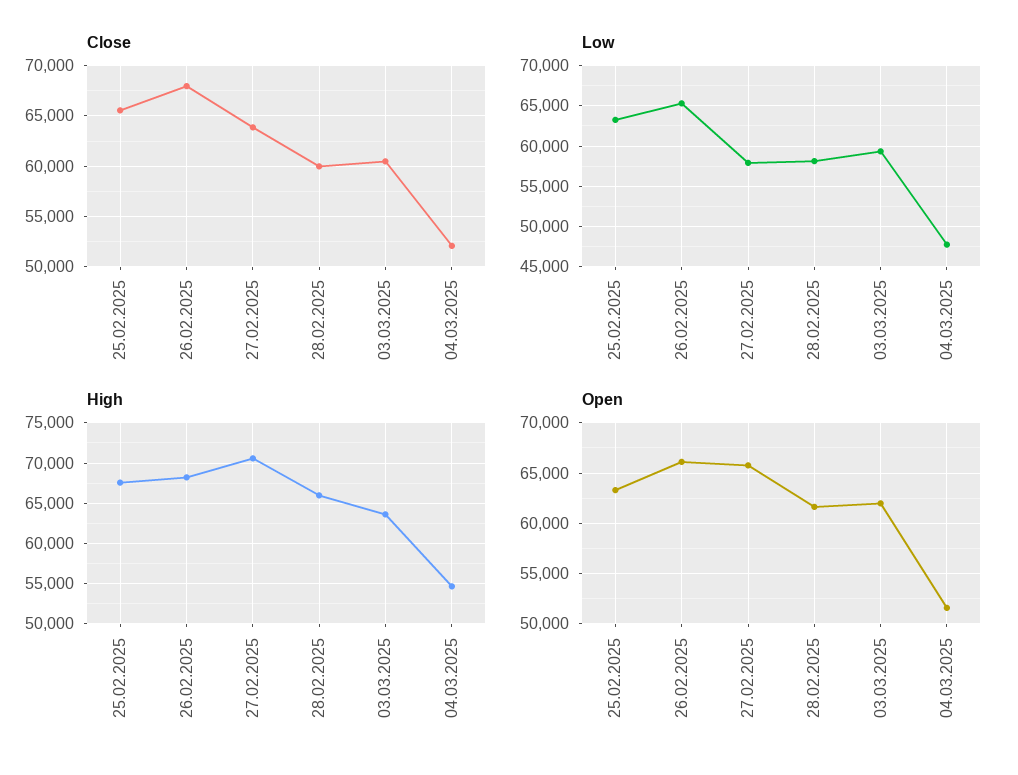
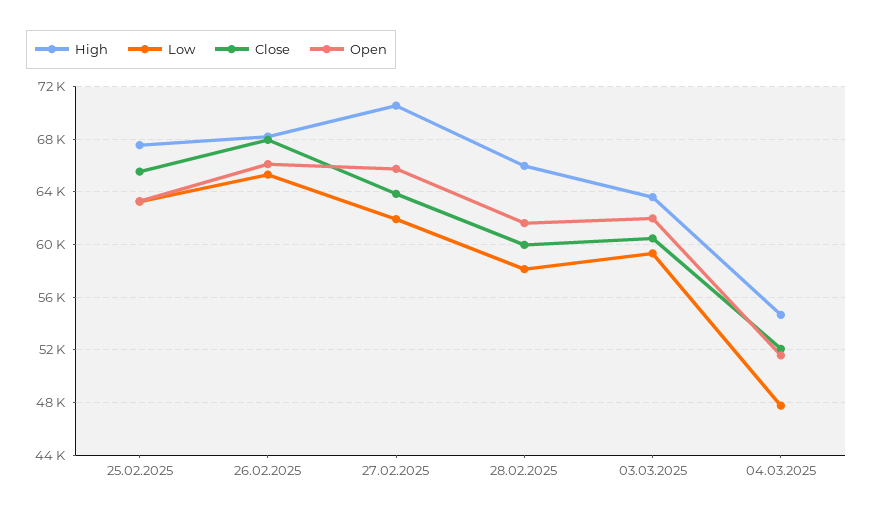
  {
    "Close": {
      "25.02.2025": 65500,
      "26.02.2025": 68000,
      "27.02.2025": 64000,
      "28.02.2025": 60000,
      "03.03.2025": 60500,
      "04.03.2025": 52000
    },
    "Low": {
      "25.02.2025": 63500,
      "26.02.2025": 65500,
-     "27.02.2025": 58000,
+     "27.02.2025": 62000,
      "28.02.2025": 58000,
      "03.03.2025": 59500,
      "04.03.2025": 48000
    },
    "High": {
      "25.02.2025": 67500,
      "26.02.2025": 68000,
      "27.02.2025": 70500,
      "28.02.2025": 66000,
      "03.03.2025": 63500,
      "04.03.2025": 54500
    },
    "Open": {
      "25.02.2025": 63500,
      "26.02.2025": 66000,
      "27.02.2025": 66000,
      "28.02.2025": 61500,
      "03.03.2025": 62000,
      "04.03.2025": 51500
    }
  }

